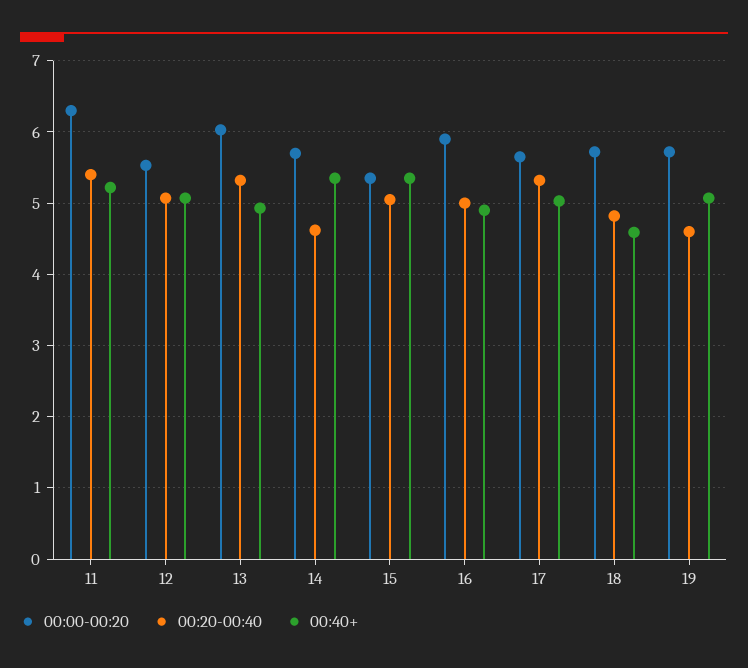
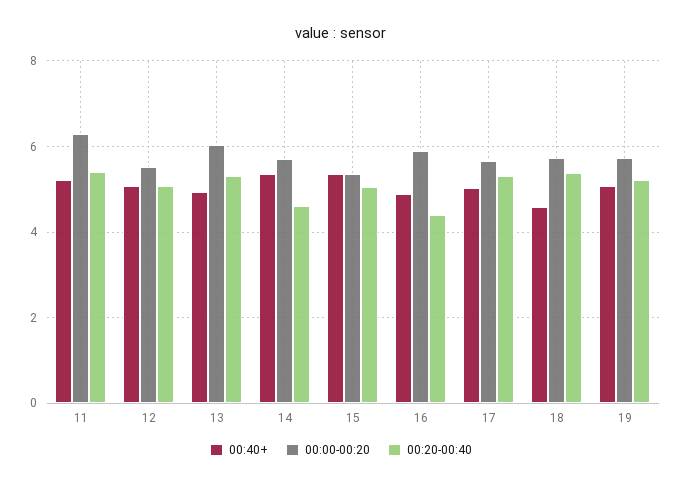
  {
    "00:00-00:20": {
      "11": 6.3,
      "12": 5.5,
      "13": 6,
      "14": 5.7,
      "15": 5.4,
      "16": 5.9,
      "17": 5.7,
      "18": 5.7,
      "19": 5.7
    },
    "00:20-00:40": {
      "11": 5.4,
      "12": 5.1,
      "13": 5.3,
      "14": 4.6,
      "15": 5.1,
-     "16": 5,
+     "16": 4.4,
      "17": 5.3,
-     "18": 4.8,
+     "18": 5.4,
-     "19": 4.6
+     "19": 5.2
    },
    "00:40+": {
      "11": 5.2,
      "12": 5.1,
      "13": 4.9,
      "14": 5.4,
      "15": 5.4,
      "16": 4.9,
      "17": 5,
      "18": 4.6,
      "19": 5.1
    }
  }

